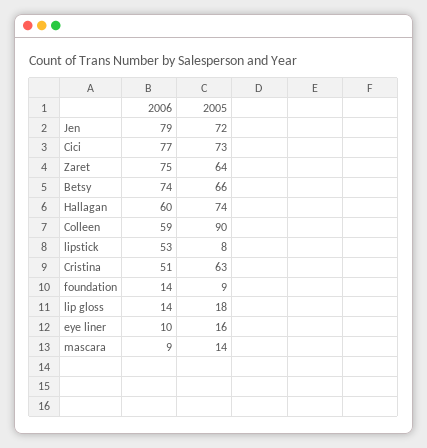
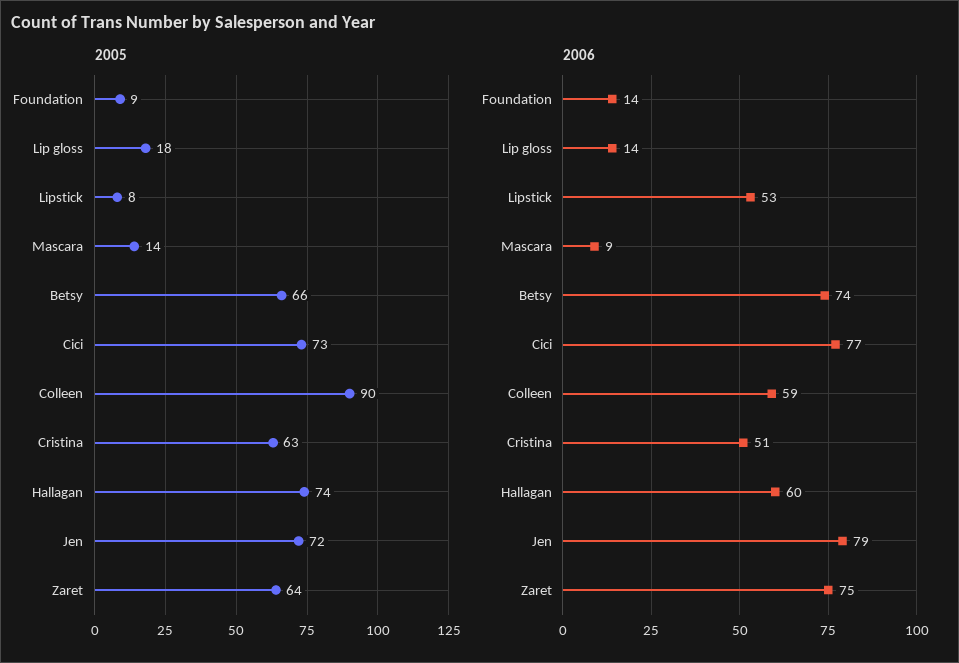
  {
    "2006": {
      "Jen": 79,
      "Cici": 77,
      "Zaret": 75,
      "Betsy": 74,
      "Hallagan": 60,
      "Colleen": 59,
      "lipstick": 53,
      "Cristina": 51,
      "foundation": 14,
      "lip gloss": 14,
-     "eye liner": 10,
      "mascara": 9
    },
    "2005": {
      "Jen": 72,
      "Cici": 73,
      "Zaret": 64,
      "Betsy": 66,
      "Hallagan": 74,
      "Colleen": 90,
      "lipstick": 8,
      "Cristina": 63,
      "foundation": 9,
      "lip gloss": 18,
-     "eye liner": 16,
      "mascara": 14
    }
  }

